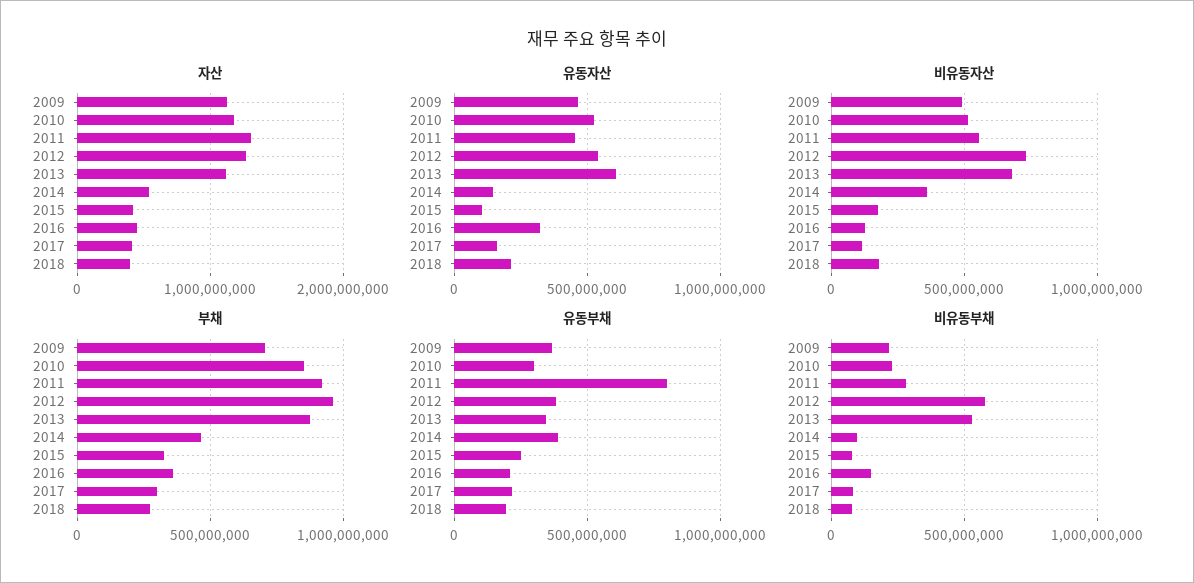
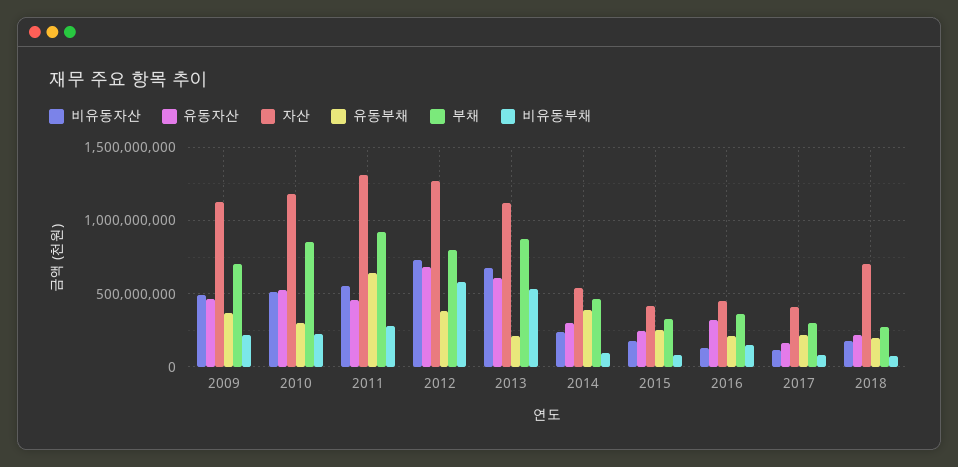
  {
    "자산": {
      "2009": 1100000000,
      "2010": 1200000000,
      "2011": 1300000000,
      "2012": 1250000000,
      "2013": 1100000000,
      "2014": 550000000,
      "2015": 400000000,
      "2016": 450000000,
      "2017": 400000000,
-     "2018": 400000000
+     "2018": 700000000
    },
    "유동자산": {
      "2009": 450000000,
      "2010": 550000000,
      "2011": 450000000,
-     "2012": 550000000,
+     "2012": 700000000,
      "2013": 600000000,
-     "2014": 150000000,
+     "2014": 300000000,
-     "2015": 100000000,
+     "2015": 250000000,
      "2016": 300000000,
      "2017": 150000000,
      "2018": 200000000
    },
    "비유동자산": {
      "2009": 500000000,
      "2010": 500000000,
      "2011": 550000000,
      "2012": 750000000,
      "2013": 700000000,
-     "2014": 350000000,
+     "2014": 250000000,
      "2015": 150000000,
      "2016": 150000000,
      "2017": 100000000,
      "2018": 200000000
    },
    "부채": {
      "2009": 700000000,
      "2010": 850000000,
      "2011": 900000000,
-     "2012": 950000000,
+     "2012": 800000000,
      "2013": 900000000,
      "2014": 450000000,
      "2015": 350000000,
      "2016": 350000000,
      "2017": 300000000,
      "2018": 250000000
    },
    "유동부채": {
      "2009": 350000000,
      "2010": 300000000,
-     "2011": 800000000,
+     "2011": 650000000,
      "2012": 400000000,
-     "2013": 350000000,
+     "2013": 200000000,
      "2014": 400000000,
      "2015": 250000000,
      "2016": 200000000,
      "2017": 200000000,
      "2018": 200000000
    },
    "비유동부채": {
      "2009": 200000000,
      "2010": 250000000,
      "2011": 300000000,
      "2012": 600000000,
      "2013": 550000000,
      "2014": 100000000,
      "2015": 100000000,
      "2016": 150000000,
      "2017": 100000000,
      "2018": 100000000
    }
  }

